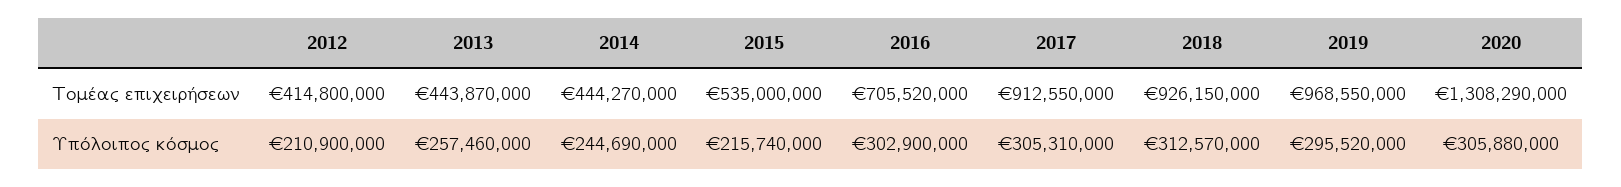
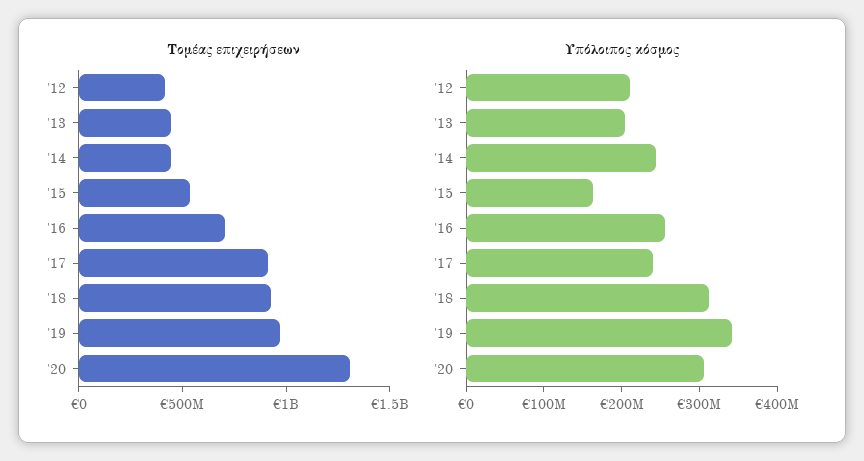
  {
    "Τομέας επιχειρήσεων": {
      "2012": 414800000,
      "2013": 443870000,
      "2014": 444270000,
      "2015": 535000000,
      "2016": 705520000,
      "2017": 912550000,
      "2018": 926150000,
      "2019": 968550000,
      "2020": 1308290000
    },
    "Υπόλοιπος κόσμος": {
      "2012": 210900000,
-     "2013": 257460000,
+     "2013": 200000000,
      "2014": 244690000,
-     "2015": 215740000,
+     "2015": 160000000,
-     "2016": 302900000,
+     "2016": 260000000,
-     "2017": 305310000,
+     "2017": 240000000,
      "2018": 312570000,
-     "2019": 295520000,
+     "2019": 340000000,
      "2020": 305880000
    }
  }

